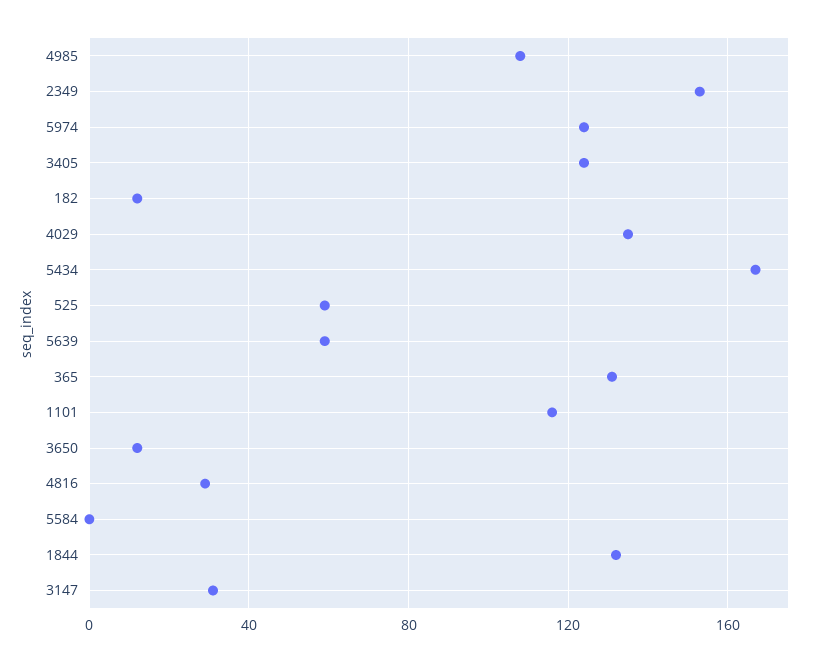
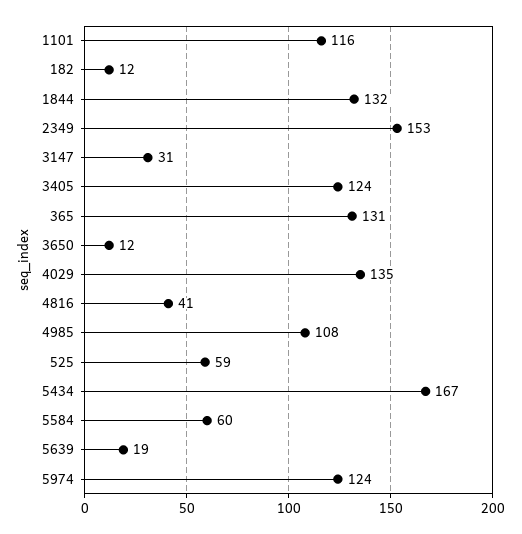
  {
    "4985": 108,
    "2349": 153,
    "5974": 124,
    "3405": 124,
    "182": 12,
    "4029": 135,
    "5434": 167,
    "525": 59,
-   "5639": 60,
+   "5639": 19,
    "365": 131,
    "1101": 116,
    "3650": 12,
-   "4816": 30,
+   "4816": 41,
-   "5584": 0,
+   "5584": 60,
    "1844": 132,
    "3147": 31
  }

